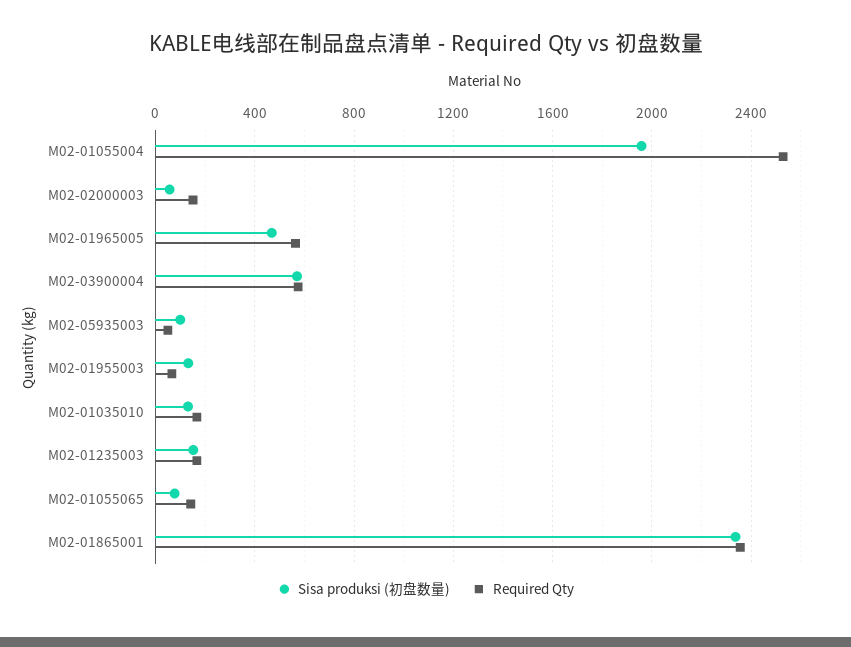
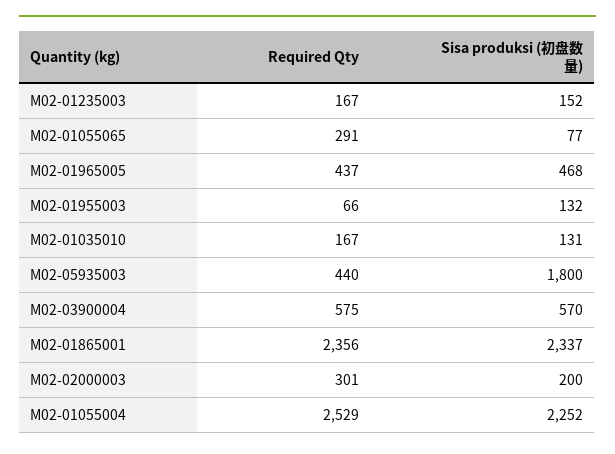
  {
    "Sisa produksi (初盘数量)": {
-     "M02-01055004": 1950,
+     "M02-01055004": 2252,
-     "M02-02000003": 50,
+     "M02-02000003": 200,
      "M02-01965005": 468,
      "M02-03900004": 570,
-     "M02-05935003": 100,
+     "M02-05935003": 1800,
      "M02-01955003": 132,
      "M02-01035010": 131,
      "M02-01235003": 152,
      "M02-01055065": 77,
      "M02-01865001": 2337
    },
    "Required Qty": {
      "M02-01055004": 2529,
-     "M02-02000003": 150,
+     "M02-02000003": 301,
-     "M02-01965005": 550,
+     "M02-01965005": 437,
      "M02-03900004": 575,
-     "M02-05935003": 50,
+     "M02-05935003": 440,
      "M02-01955003": 66,
      "M02-01035010": 167,
      "M02-01235003": 167,
-     "M02-01055065": 150,
+     "M02-01055065": 291,
      "M02-01865001": 2356
    }
  }

